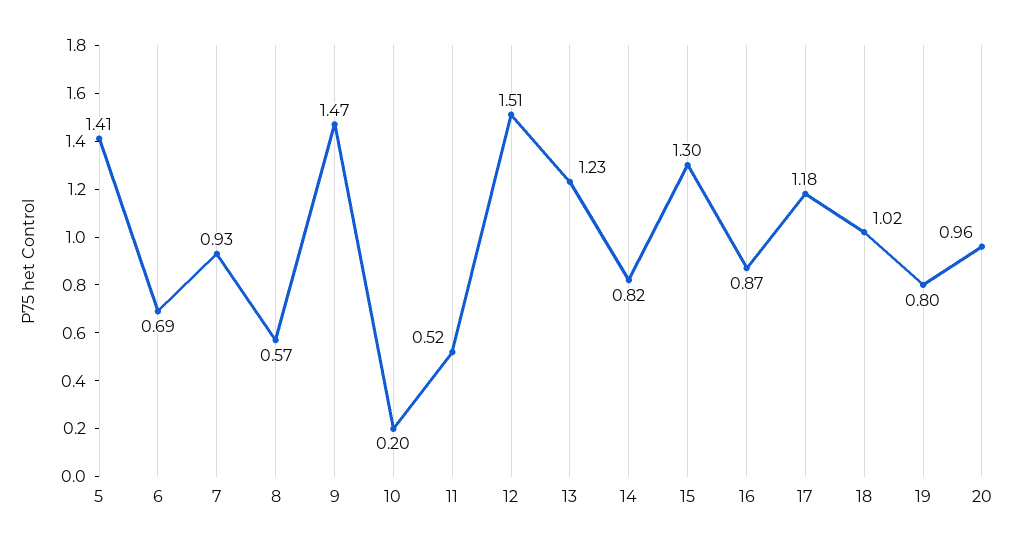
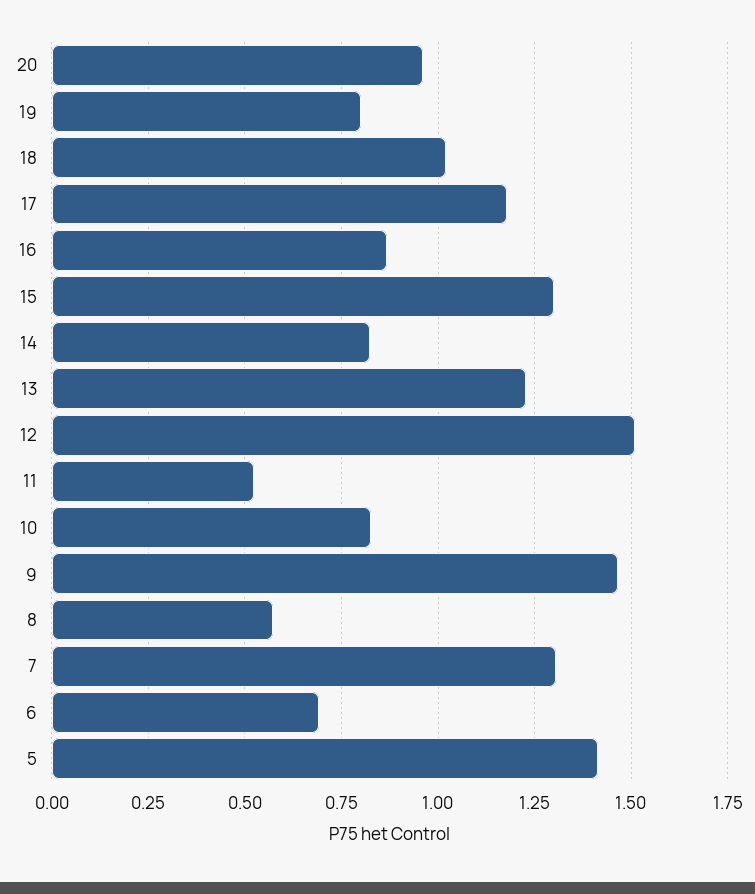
  {
    "5": 1.41,
    "6": 0.69,
-   "7": 0.93,
+   "7": 1.3,
    "8": 0.57,
    "9": 1.47,
-   "10": 0.2,
+   "10": 0.825,
    "11": 0.52,
    "12": 1.51,
    "13": 1.23,
    "14": 0.82,
    "15": 1.3,
    "16": 0.87,
    "17": 1.18,
    "18": 1.02,
    "19": 0.8,
    "20": 0.96
  }

